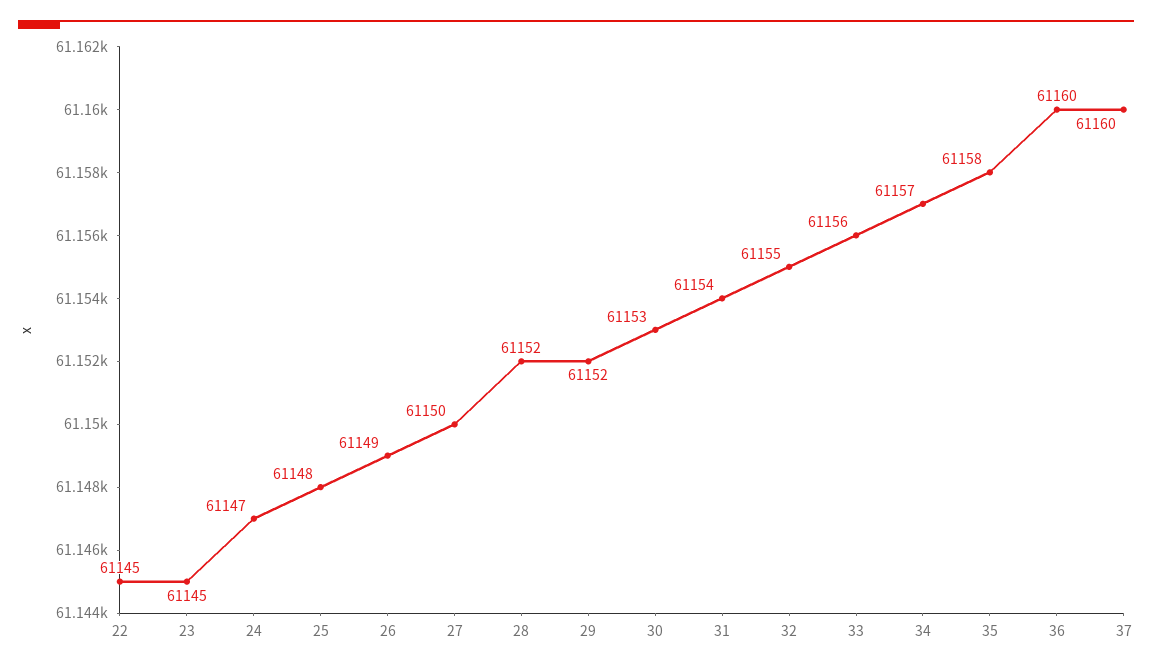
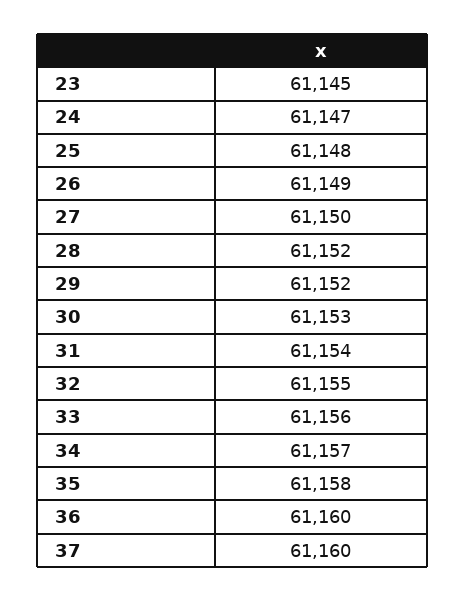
  {
-   "22": 61145,
    "23": 61145,
    "24": 61147,
    "25": 61148,
    "26": 61149,
    "27": 61150,
    "28": 61152,
    "29": 61152,
    "30": 61153,
    "31": 61154,
    "32": 61155,
    "33": 61156,
    "34": 61157,
    "35": 61158,
    "36": 61160,
    "37": 61160
  }

